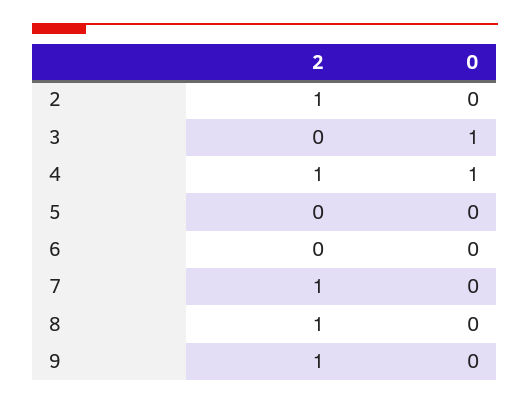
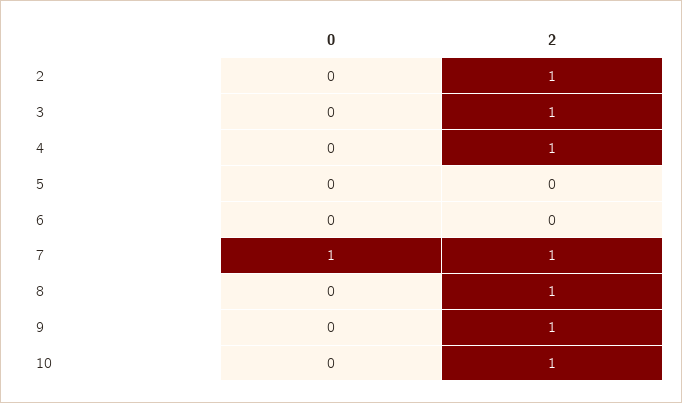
  {
    "2": {
      "2": 1,
-     "3": 0,
+     "3": 1,
      "4": 1,
      "5": 0,
      "6": 0,
      "7": 1,
      "8": 1,
-     "9": 1
+     "9": 1,
+     "10": 1
    },
    "0": {
      "2": 0,
-     "3": 1,
+     "3": 0,
-     "4": 1,
+     "4": 0,
      "5": 0,
      "6": 0,
-     "7": 0,
+     "7": 1,
      "8": 0,
-     "9": 0
+     "9": 0,
+     "10": 0
    }
  }

